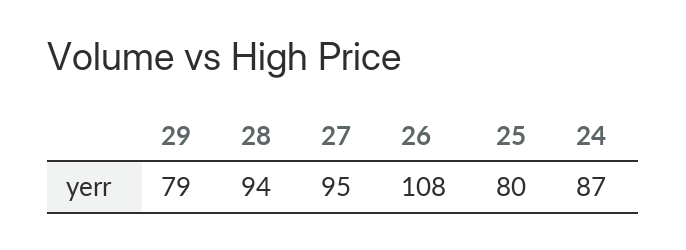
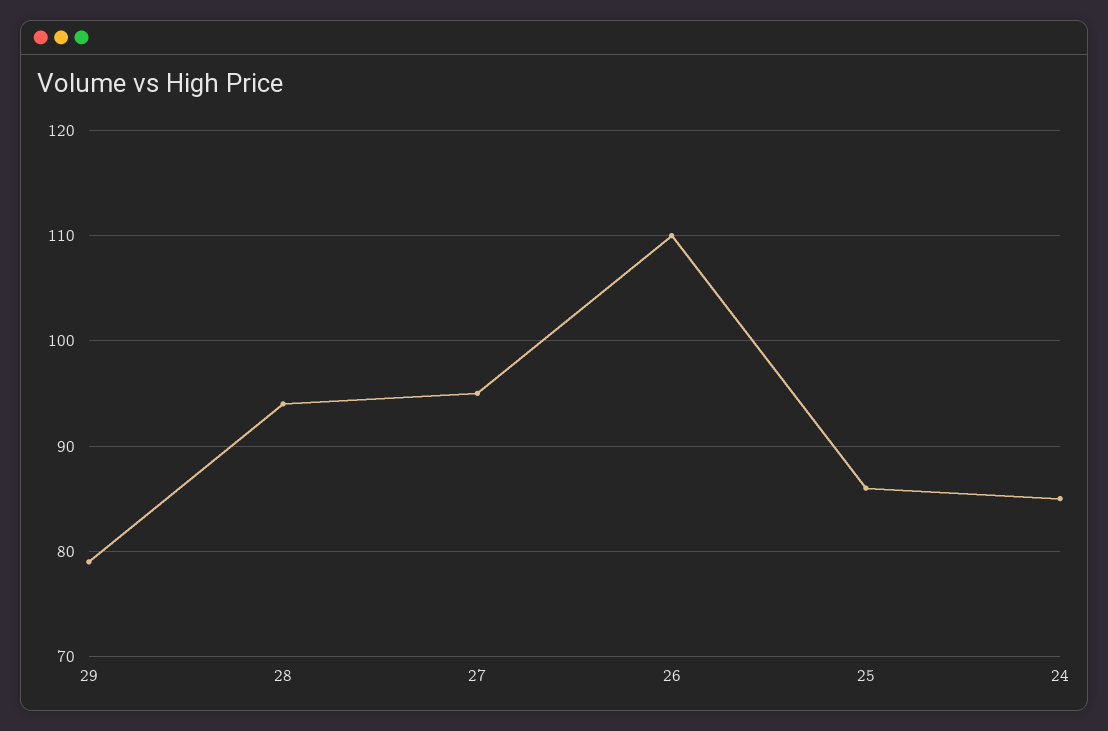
  {
    "29": 79,
    "28": 94,
    "27": 95,
-   "26": 108,
+   "26": 110,
-   "25": 80,
+   "25": 86,
-   "24": 87
+   "24": 85
  }

